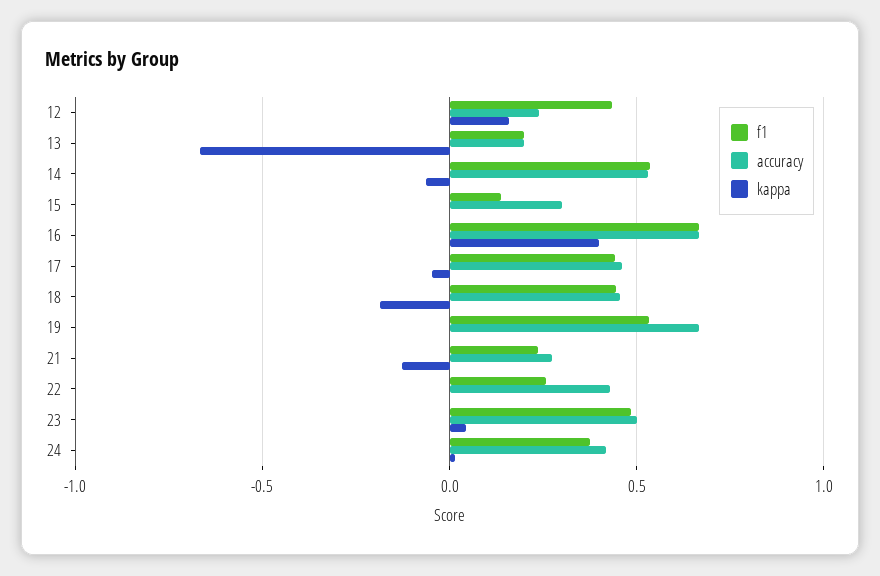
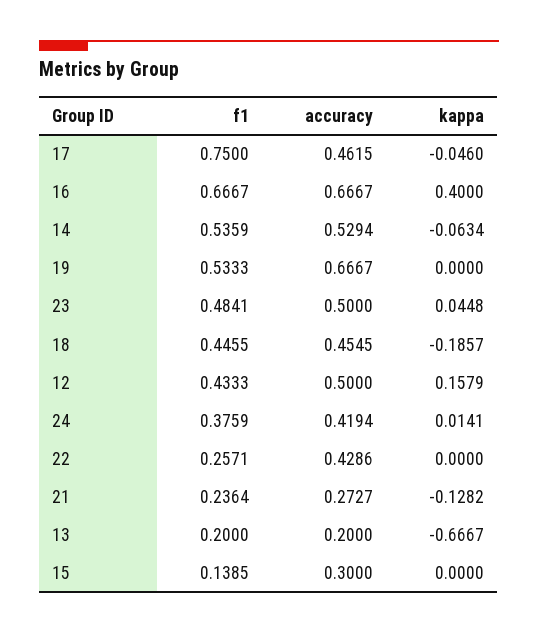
  {
    "f1": {
      "12": 0.4333,
      "13": 0.2,
      "14": 0.5359,
      "15": 0.1385,
      "16": 0.6667,
-     "17": 0.45,
+     "17": 0.75,
      "18": 0.4455,
      "19": 0.5333,
      "21": 0.2364,
      "22": 0.2571,
      "23": 0.4841,
      "24": 0.3759
    },
    "accuracy": {
-     "12": 0.25,
+     "12": 0.5,
      "13": 0.2,
      "14": 0.5294,
      "15": 0.3,
      "16": 0.6667,
      "17": 0.4615,
      "18": 0.4545,
      "19": 0.6667,
      "21": 0.2727,
      "22": 0.4286,
      "23": 0.5,
      "24": 0.4194
    },
    "kappa": {
      "12": 0.1579,
      "13": -0.6667,
      "14": -0.0634,
      "15": 0,
      "16": 0.4,
      "17": -0.046,
      "18": -0.1857,
      "19": 0,
      "21": -0.1282,
      "22": 0,
      "23": 0.0448,
      "24": 0.0141
    }
  }

